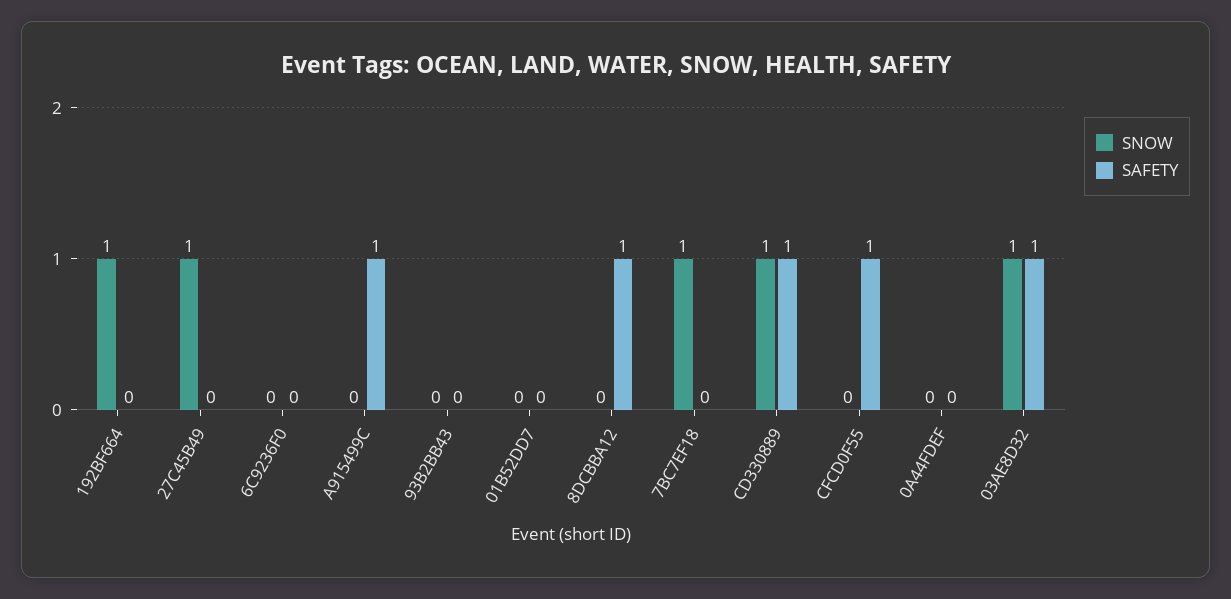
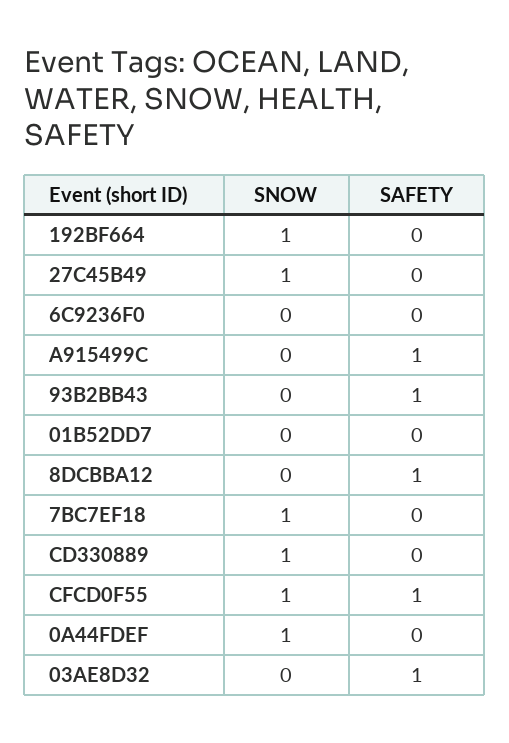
  {
    "SNOW": {
      "192BF664": 1,
      "27C45B49": 1,
      "6C9236F0": 0,
      "A915499C": 0,
      "93B2BB43": 0,
      "01B52DD7": 0,
      "8DCBBA12": 0,
      "7BC7EF18": 1,
      "CD330889": 1,
-     "CFCD0F55": 0,
+     "CFCD0F55": 1,
-     "0A44FDEF": 0,
+     "0A44FDEF": 1,
-     "03AE8D32": 1
+     "03AE8D32": 0
    },
    "SAFETY": {
      "192BF664": 0,
      "27C45B49": 0,
      "6C9236F0": 0,
      "A915499C": 1,
-     "93B2BB43": 0,
+     "93B2BB43": 1,
      "01B52DD7": 0,
      "8DCBBA12": 1,
      "7BC7EF18": 0,
-     "CD330889": 1,
+     "CD330889": 0,
      "CFCD0F55": 1,
      "0A44FDEF": 0,
      "03AE8D32": 1
    }
  }

